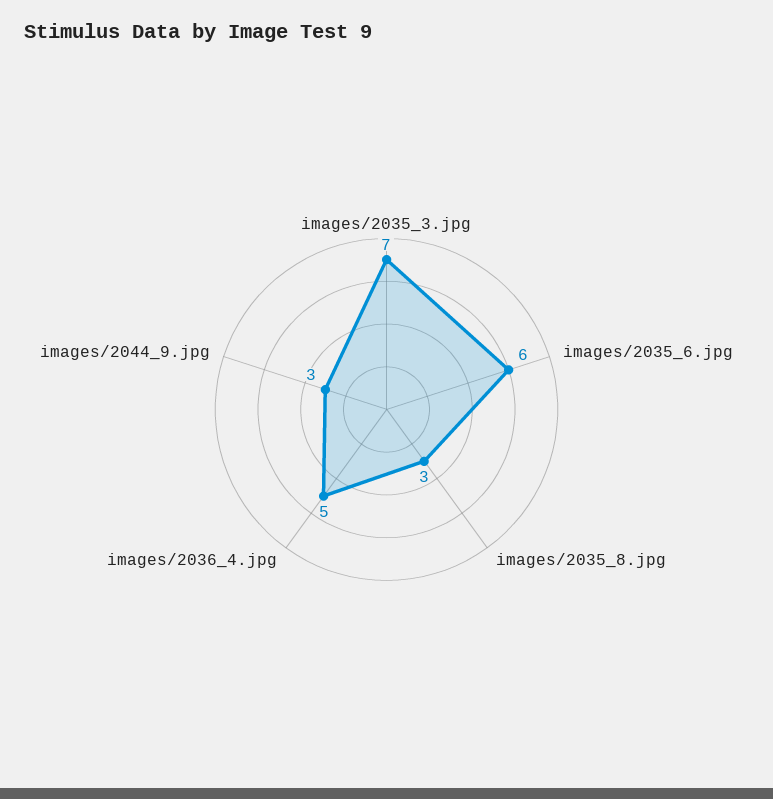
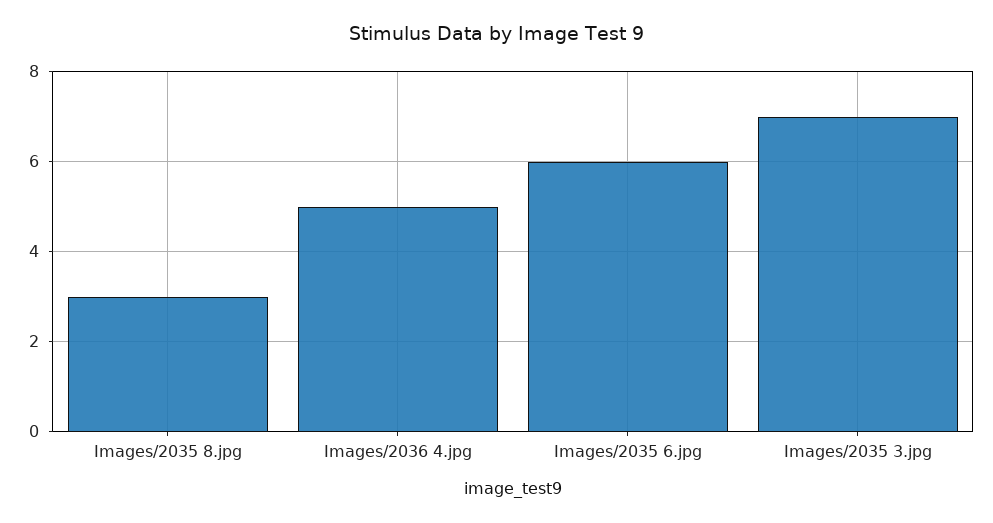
  {
    "images/2035_3.jpg": 7,
    "images/2035_6.jpg": 6,
    "images/2035_8.jpg": 3,
-   "images/2036_4.jpg": 5,
+   "images/2036_4.jpg": 5
-   "images/2044_9.jpg": 3
  }

